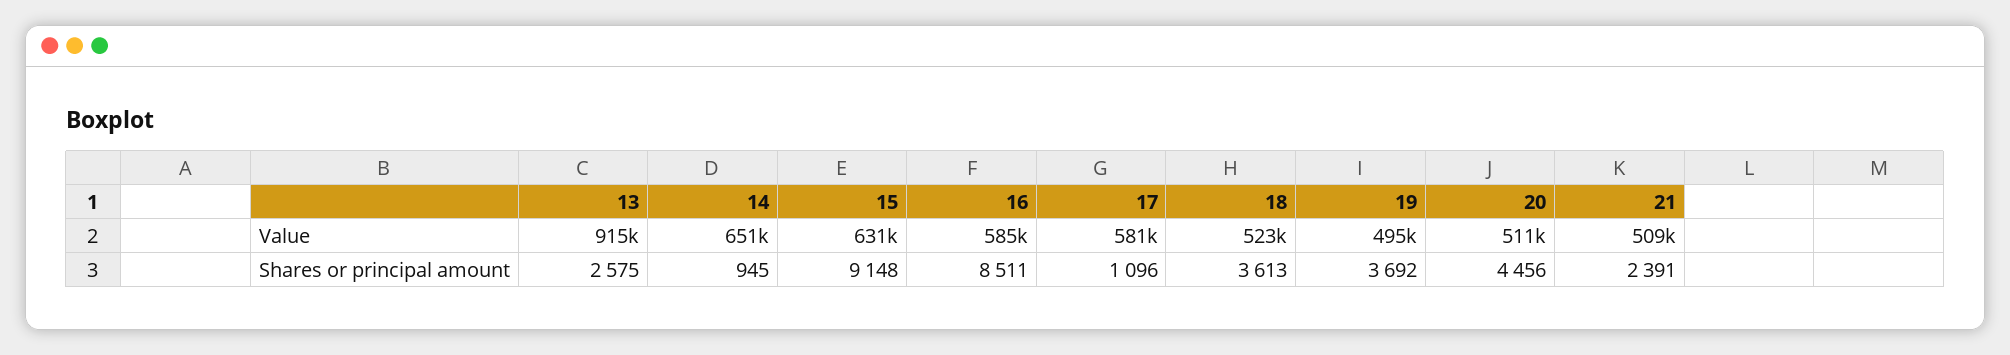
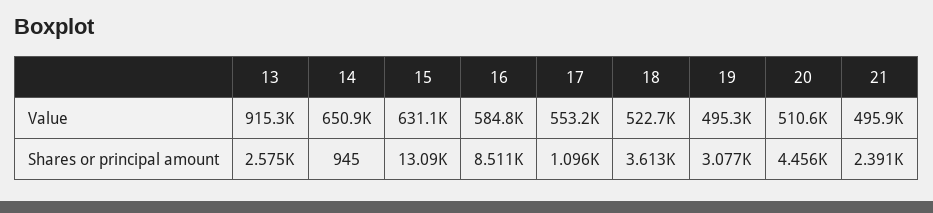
  {
    "13": {
      "Value": 915300,
      "Shares or principal amount": 2575
    },
    "14": {
      "Value": 650900,
      "Shares or principal amount": 945
    },
    "15": {
      "Value": 631100,
-     "Shares or principal amount": 9148
+     "Shares or principal amount": 13090
    },
    "16": {
      "Value": 584800,
      "Shares or principal amount": 8511
    },
    "17": {
-     "Value": 581000,
+     "Value": 553200,
      "Shares or principal amount": 1096
    },
    "18": {
      "Value": 522700,
      "Shares or principal amount": 3613
    },
    "19": {
      "Value": 495300,
-     "Shares or principal amount": 3692
+     "Shares or principal amount": 3077
    },
    "20": {
      "Value": 510600,
      "Shares or principal amount": 4456
    },
    "21": {
-     "Value": 509000,
+     "Value": 495900,
      "Shares or principal amount": 2391
    }
  }

